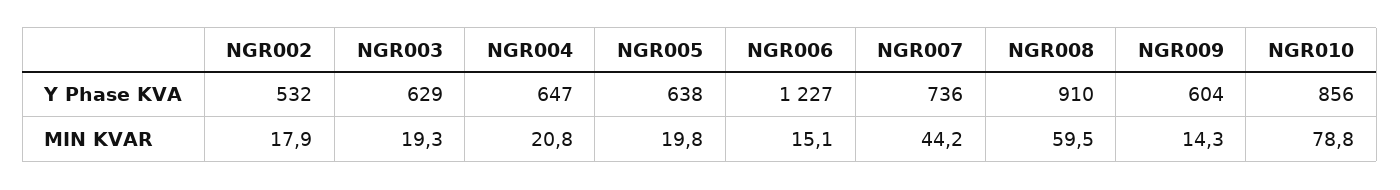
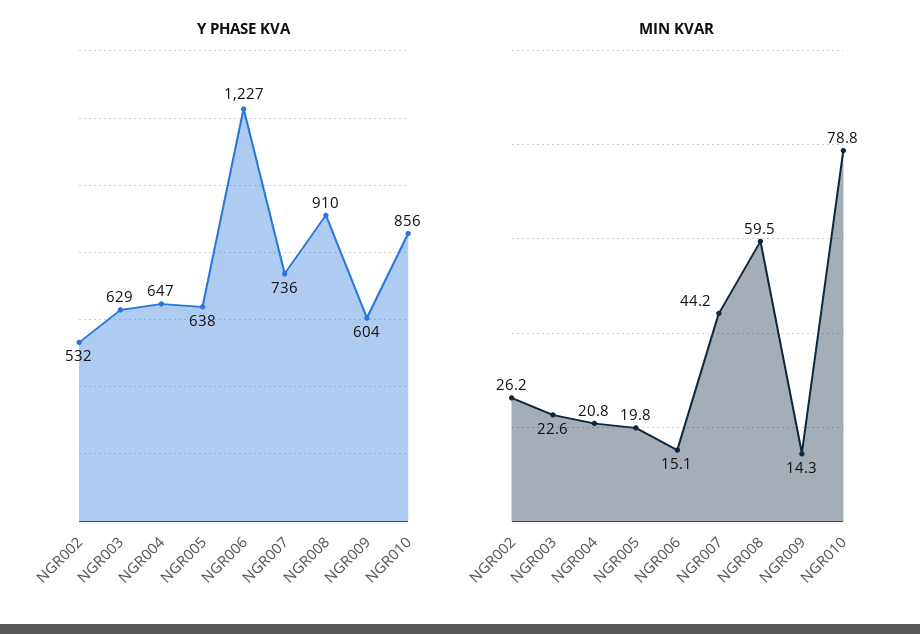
  {
    "Y Phase KVA": {
      "NGR002": 532,
      "NGR003": 629,
      "NGR004": 647,
      "NGR005": 638,
      "NGR006": 1227,
      "NGR007": 736,
      "NGR008": 910,
      "NGR009": 604,
      "NGR010": 856
    },
    "MIN KVAR": {
-     "NGR002": 17.9,
+     "NGR002": 26.2,
-     "NGR003": 19.3,
+     "NGR003": 22.6,
      "NGR004": 20.8,
      "NGR005": 19.8,
      "NGR006": 15.1,
      "NGR007": 44.2,
      "NGR008": 59.5,
      "NGR009": 14.3,
      "NGR010": 78.8
    }
  }

